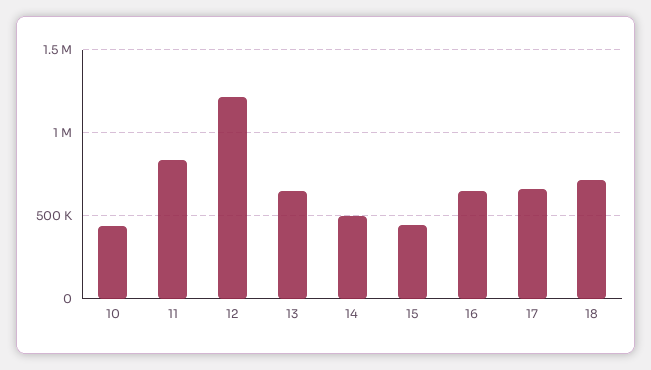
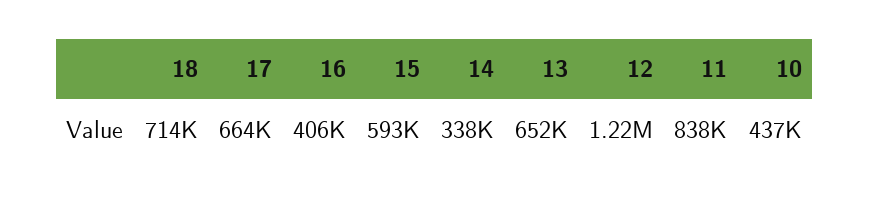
  {
    "10": 437000,
    "11": 838000,
    "12": 1220000,
    "13": 652000,
-   "14": 500000,
+   "14": 338000,
-   "15": 450000,
+   "15": 593000,
-   "16": 650000,
+   "16": 406000,
    "17": 664000,
    "18": 714000
  }

